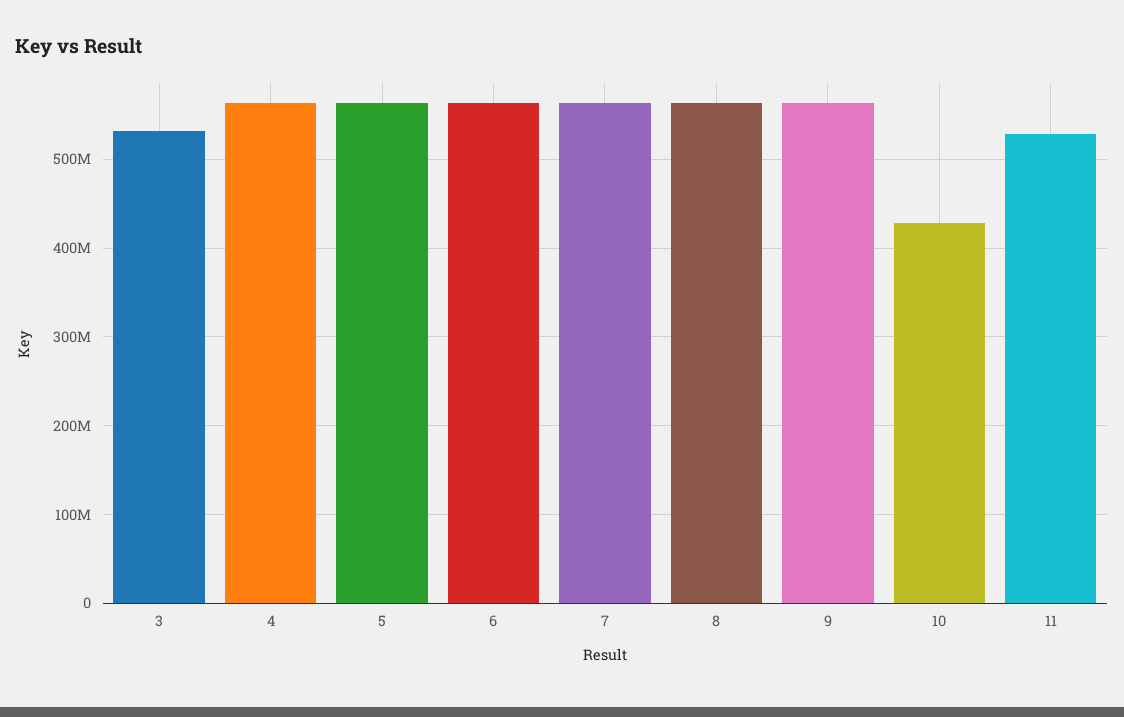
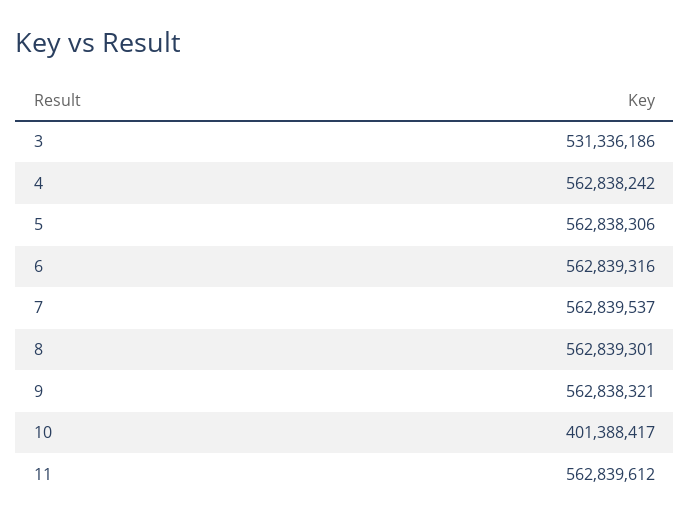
  {
    "3": 531336186,
    "4": 562838242,
    "5": 562838306,
    "6": 562839316,
    "7": 562839537,
    "8": 562839301,
    "9": 562838321,
-   "10": 430000000,
+   "10": 401388417,
-   "11": 530000000
+   "11": 562839612
  }

